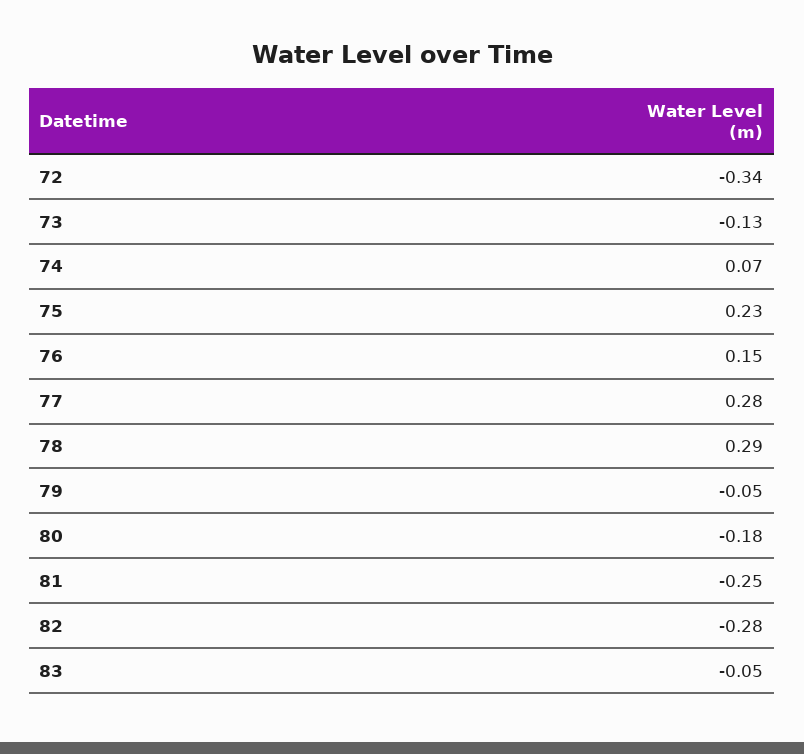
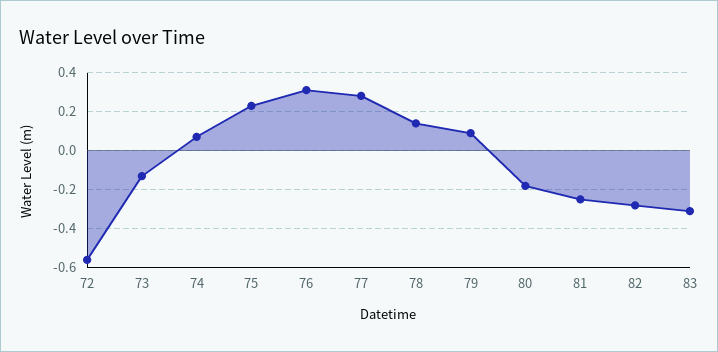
  {
-   "72": -0.34,
+   "72": -0.55,
    "73": -0.13,
    "74": 0.07,
    "75": 0.23,
-   "76": 0.15,
+   "76": 0.3,
    "77": 0.28,
-   "78": 0.29,
+   "78": 0.15,
-   "79": -0.05,
+   "79": 0.1,
    "80": -0.18,
    "81": -0.25,
    "82": -0.28,
-   "83": -0.05
+   "83": -0.3
  }

